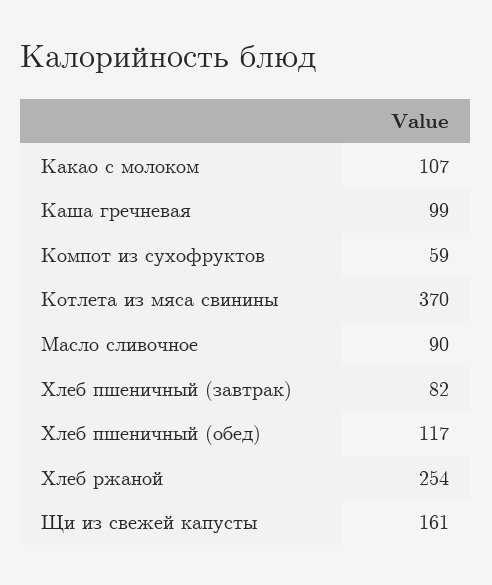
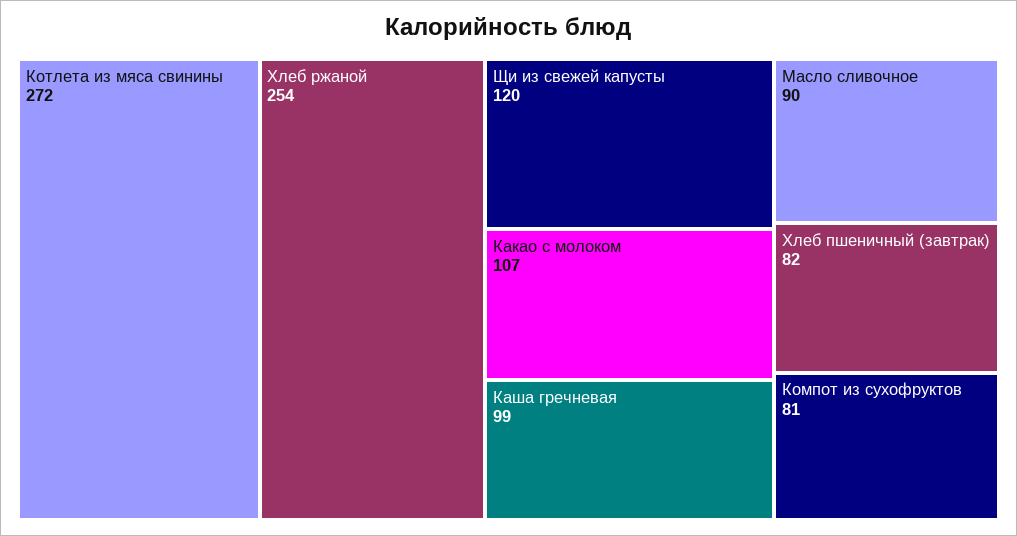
  {
    "Какао с молоком": 107,
    "Каша гречневая": 99,
-   "Компот из сухофруктов": 59,
+   "Компот из сухофруктов": 81,
-   "Котлета из мяса свинины": 370,
+   "Котлета из мяса свинины": 272,
    "Масло сливочное": 90,
    "Хлеб пшеничный (завтрак)": 82,
-   "Хлеб пшеничный (обед)": 117,
    "Хлеб ржаной": 254,
-   "Щи из свежей капусты": 161
+   "Щи из свежей капусты": 120
  }

